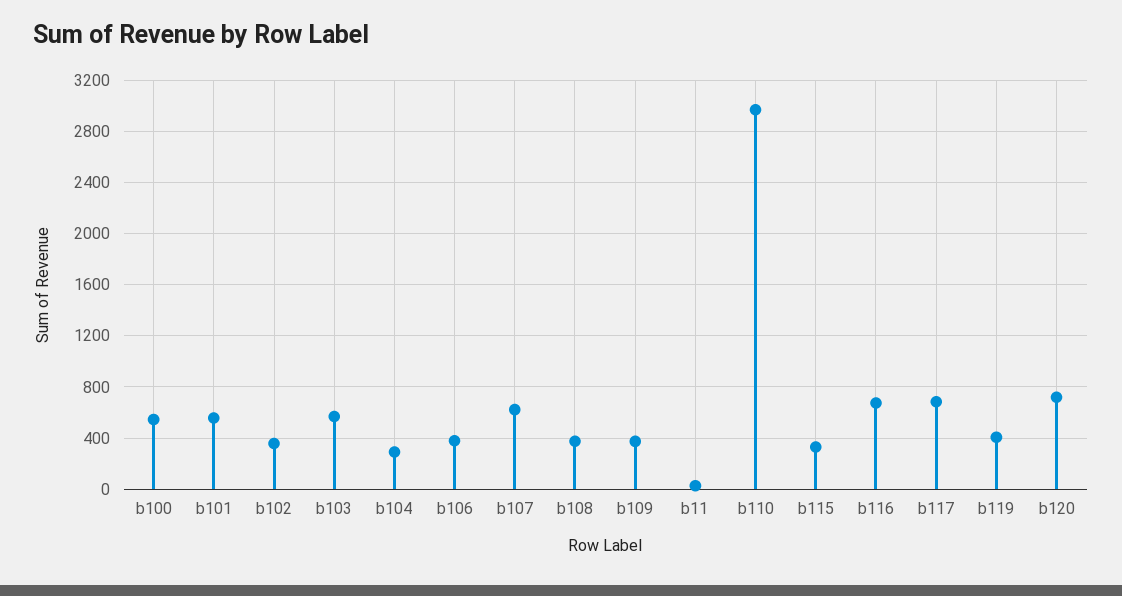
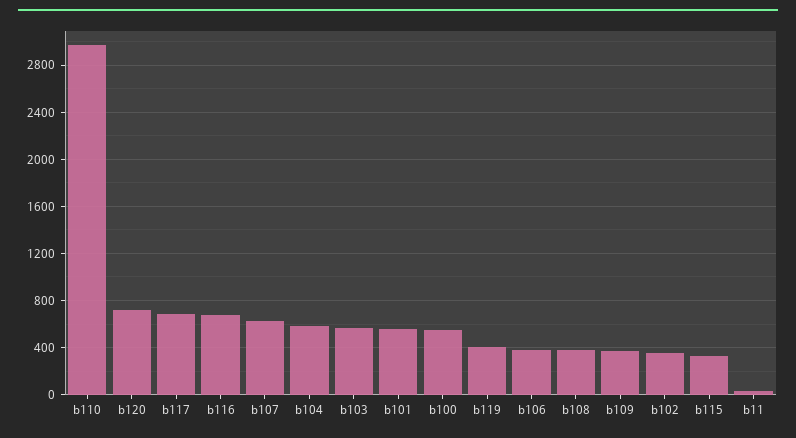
  {
    "b100": 550,
    "b101": 550,
    "b102": 350,
    "b103": 550,
-   "b104": 300,
+   "b104": 600,
    "b106": 400,
    "b107": 600,
    "b108": 400,
    "b109": 350,
    "b11": 50,
    "b110": 2950,
    "b115": 350,
    "b116": 650,
    "b117": 700,
    "b119": 400,
    "b120": 700
  }

